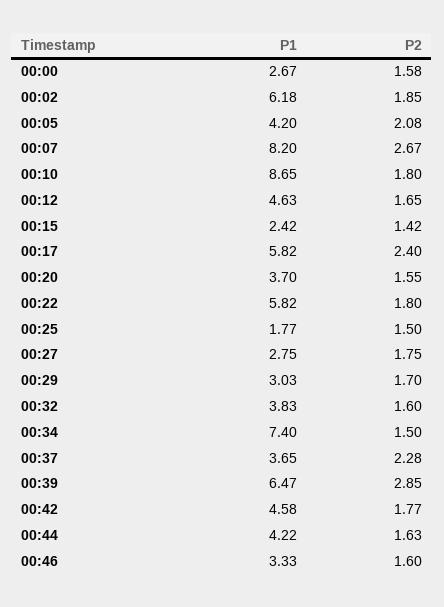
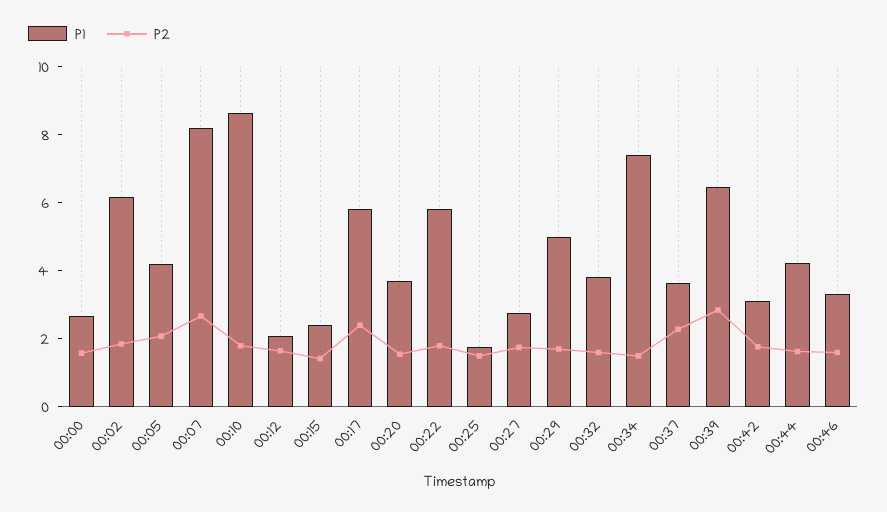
  {
    "P1": {
      "00:00": 2.67,
      "00:02": 6.18,
      "00:05": 4.2,
      "00:07": 8.2,
      "00:10": 8.65,
-     "00:12": 4.63,
+     "00:12": 2,
      "00:15": 2.42,
      "00:17": 5.82,
      "00:20": 3.7,
      "00:22": 5.82,
      "00:25": 1.77,
      "00:27": 2.75,
-     "00:29": 3.03,
+     "00:29": 5,
      "00:32": 3.83,
      "00:34": 7.4,
      "00:37": 3.65,
      "00:39": 6.47,
-     "00:42": 4.58,
+     "00:42": 3,
      "00:44": 4.22,
      "00:46": 3.33
    },
    "P2": {
      "00:00": 1.58,
      "00:02": 1.85,
      "00:05": 2.08,
      "00:07": 2.67,
      "00:10": 1.8,
      "00:12": 1.65,
      "00:15": 1.42,
      "00:17": 2.4,
      "00:20": 1.55,
      "00:22": 1.8,
      "00:25": 1.5,
      "00:27": 1.75,
      "00:29": 1.7,
      "00:32": 1.6,
      "00:34": 1.5,
      "00:37": 2.28,
      "00:39": 2.85,
      "00:42": 1.77,
      "00:44": 1.63,
      "00:46": 1.6
    }
  }

